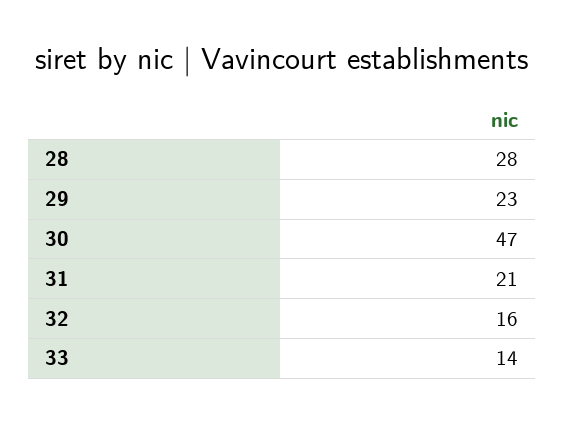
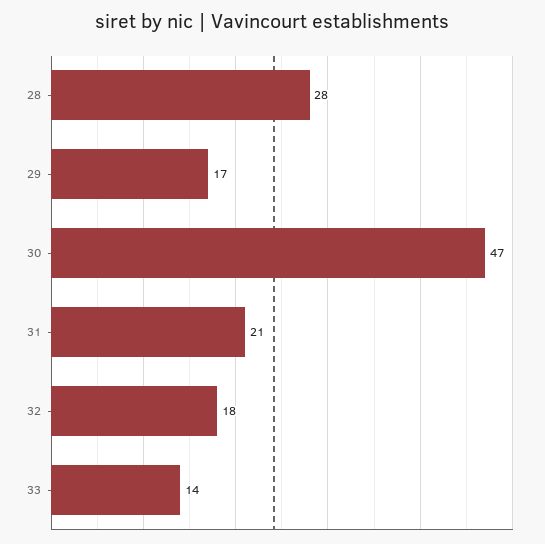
  {
    "28": 28,
-   "29": 23,
+   "29": 17,
    "30": 47,
    "31": 21,
-   "32": 16,
+   "32": 18,
    "33": 14
  }

